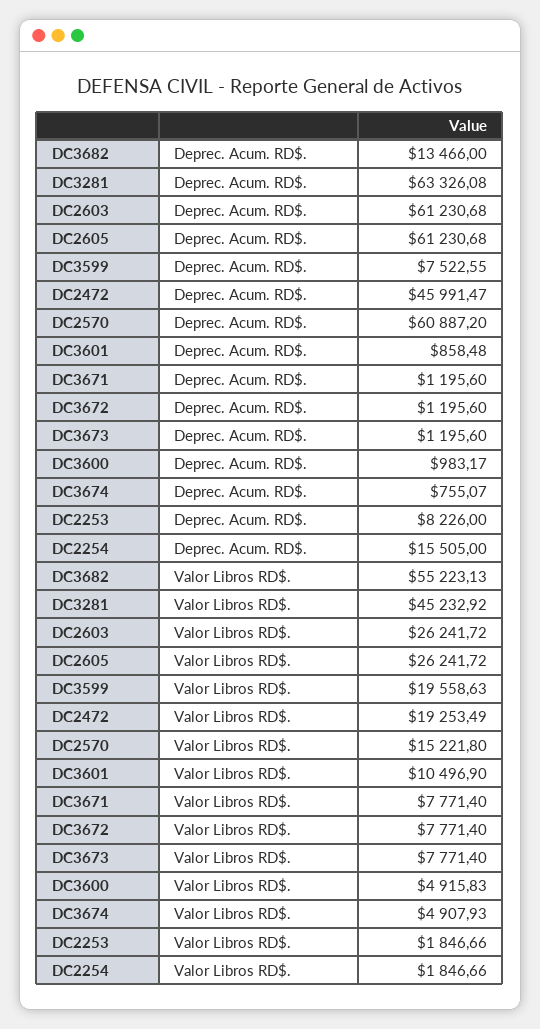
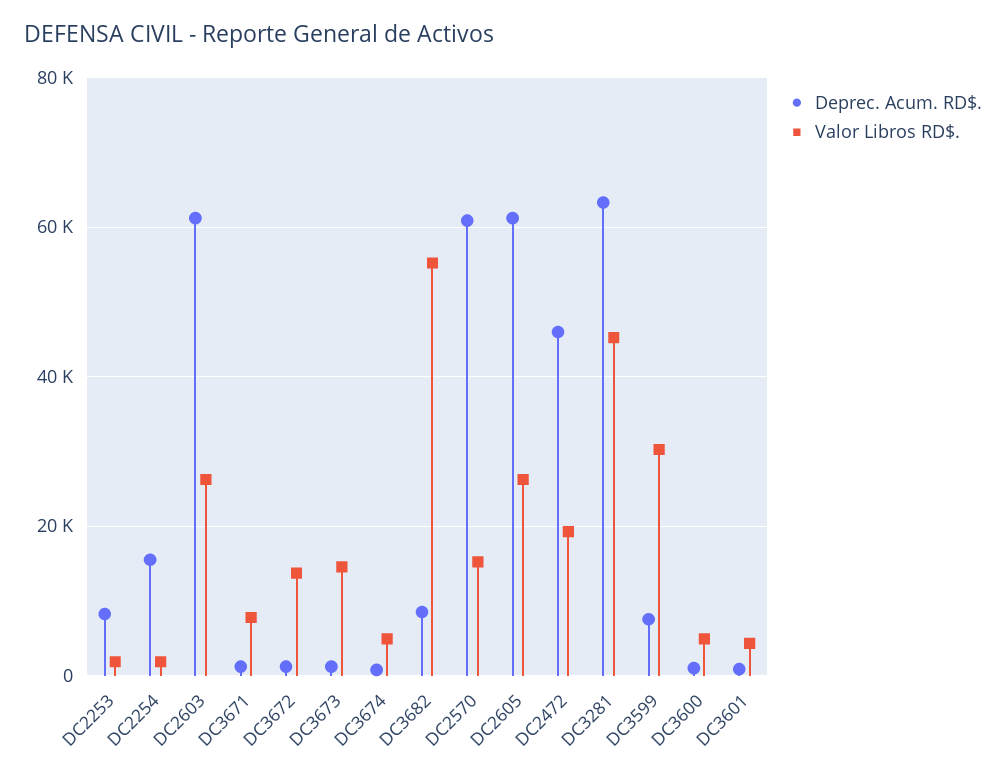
  {
    "Deprec. Acum. RD$.": {
-     "DC3682": 13466,
+     "DC3682": 8000,
      "DC3281": 63326.08,
      "DC2603": 61230.68,
      "DC2605": 61230.68,
      "DC3599": 7522.55,
      "DC2472": 45991.47,
      "DC2570": 60887.2,
      "DC3601": 858.48,
      "DC3671": 1195.6,
      "DC3672": 1195.6,
      "DC3673": 1195.6,
      "DC3600": 983.17,
      "DC3674": 755.07,
      "DC2253": 8226,
      "DC2254": 15505
    },
    "Valor Libros RD$.": {
      "DC3682": 55223.13,
      "DC3281": 45232.92,
      "DC2603": 26241.72,
      "DC2605": 26241.72,
-     "DC3599": 19558.63,
+     "DC3599": 30000,
      "DC2472": 19253.49,
      "DC2570": 15221.8,
-     "DC3601": 10496.9,
+     "DC3601": 4000,
      "DC3671": 7771.4,
-     "DC3672": 7771.4,
+     "DC3672": 14000,
-     "DC3673": 7771.4,
+     "DC3673": 14000,
      "DC3600": 4915.83,
      "DC3674": 4907.93,
      "DC2253": 1846.66,
      "DC2254": 1846.66
    }
  }

